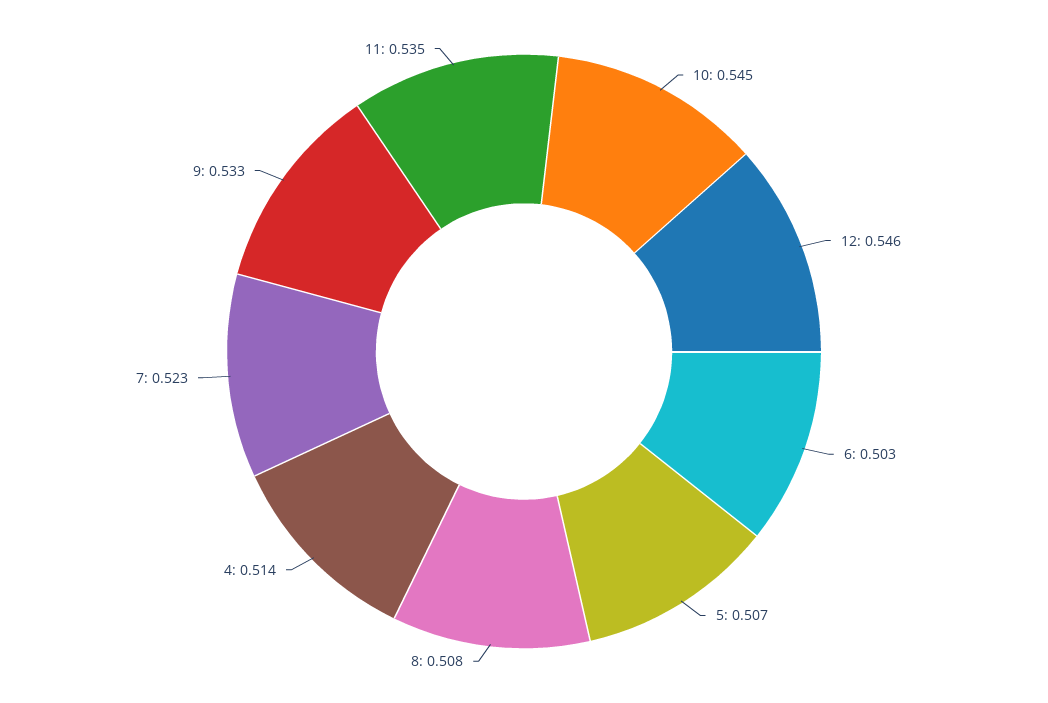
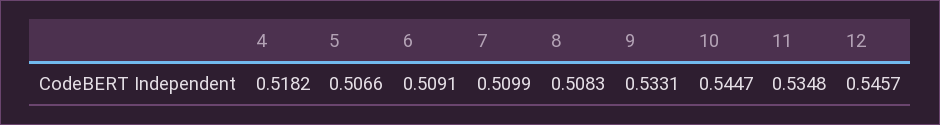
  {
    "10": 0.5447,
    "12": 0.5457,
-   "6": 0.503,
+   "6": 0.5091,
    "5": 0.5066,
    "8": 0.5083,
-   "4": 0.514,
+   "4": 0.5182,
-   "7": 0.523,
+   "7": 0.5099,
    "9": 0.5331,
    "11": 0.5348
  }

